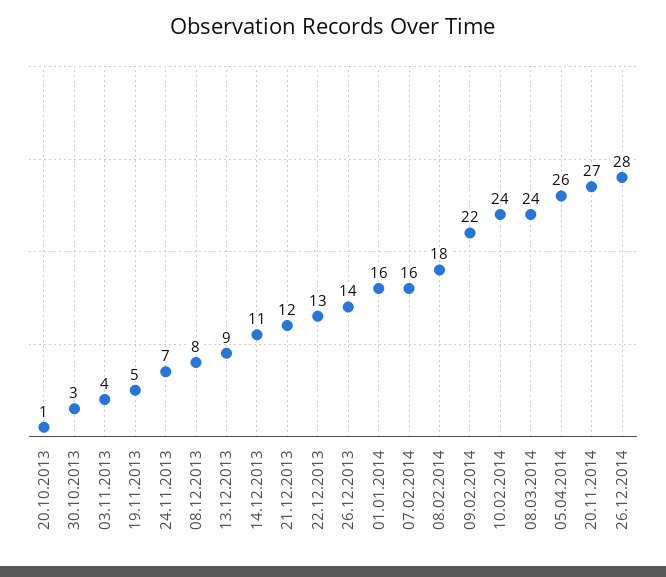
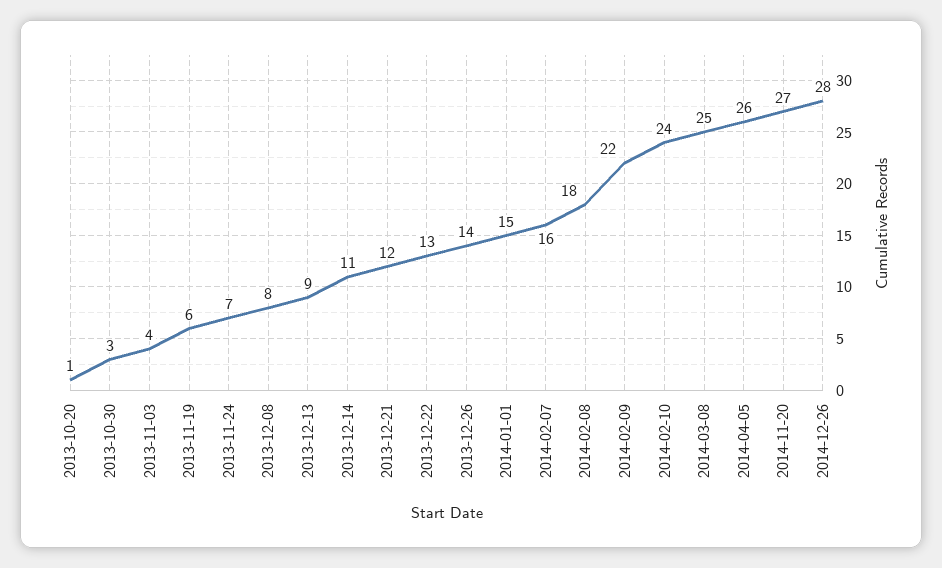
  {
    "20.10.2013": 1,
    "30.10.2013": 3,
    "03.11.2013": 4,
-   "19.11.2013": 5,
+   "19.11.2013": 6,
    "24.11.2013": 7,
    "08.12.2013": 8,
    "13.12.2013": 9,
    "14.12.2013": 11,
    "21.12.2013": 12,
    "22.12.2013": 13,
    "26.12.2013": 14,
-   "01.01.2014": 16,
+   "01.01.2014": 15,
    "07.02.2014": 16,
    "08.02.2014": 18,
    "09.02.2014": 22,
    "10.02.2014": 24,
-   "08.03.2014": 24,
+   "08.03.2014": 25,
    "05.04.2014": 26,
    "20.11.2014": 27,
    "26.12.2014": 28
  }

